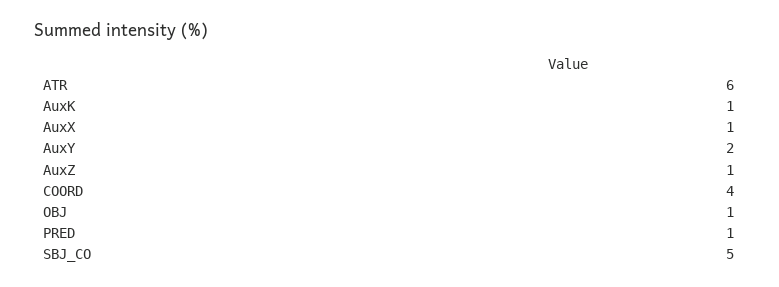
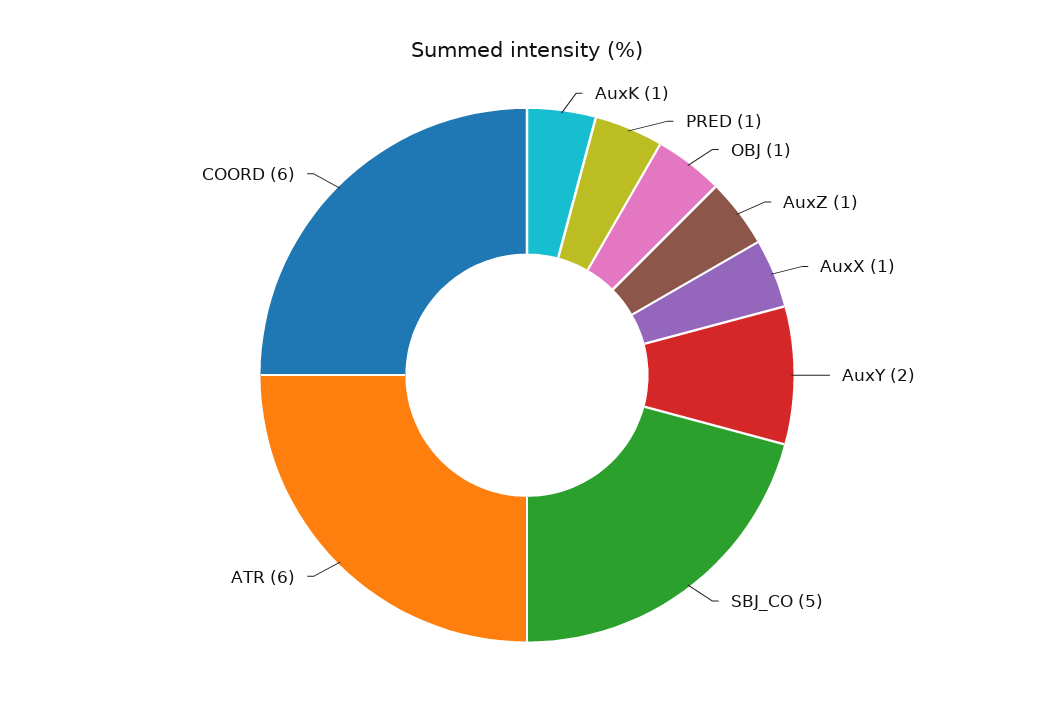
  {
    "ATR": 6,
    "AuxK": 1,
    "AuxX": 1,
    "AuxY": 2,
    "AuxZ": 1,
-   "COORD": 4,
+   "COORD": 6,
    "OBJ": 1,
    "PRED": 1,
    "SBJ_CO": 5
  }

